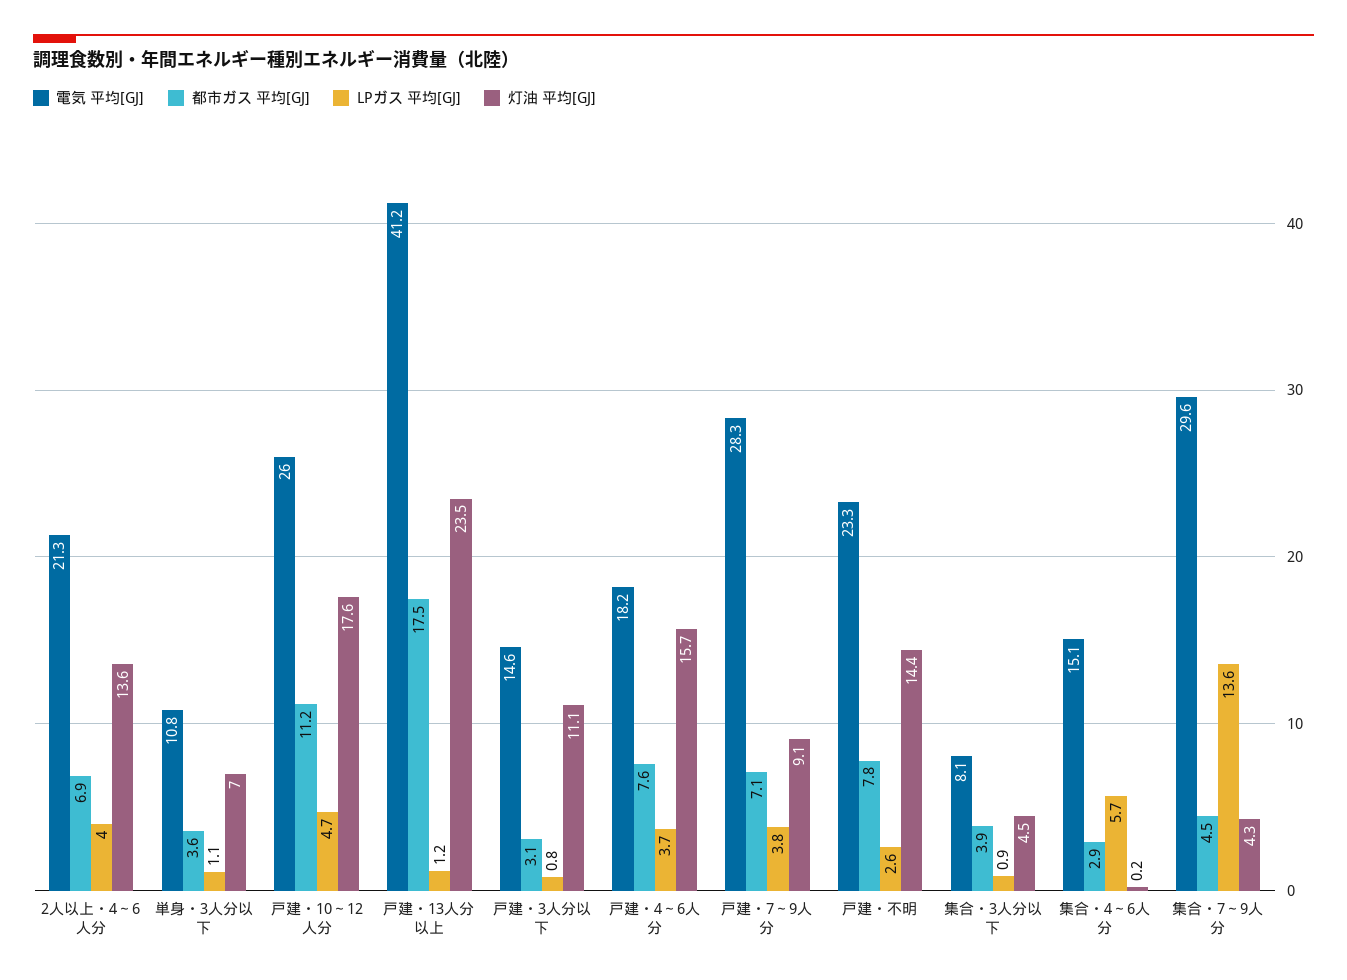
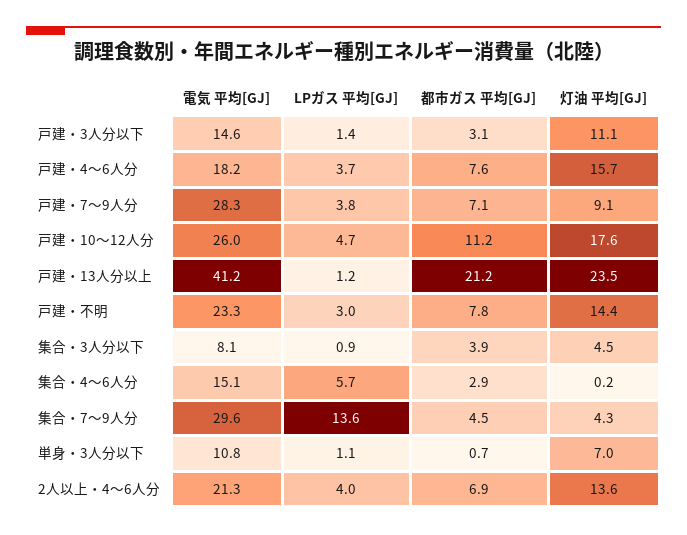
  {
    "電気 平均[GJ]": {
      "2人以上・4～6人分": 21.3,
      "単身・3人分以下": 10.8,
      "戸建・10～12人分": 26,
      "戸建・13人分以上": 41.2,
      "戸建・3人分以下": 14.6,
      "戸建・4～6人分": 18.2,
      "戸建・7～9人分": 28.3,
      "戸建・不明": 23.3,
      "集合・3人分以下": 8.1,
      "集合・4～6人分": 15.1,
      "集合・7～9人分": 29.6
    },
    "都市ガス 平均[GJ]": {
      "2人以上・4～6人分": 6.9,
-     "単身・3人分以下": 3.6,
+     "単身・3人分以下": 0.7,
      "戸建・10～12人分": 11.2,
-     "戸建・13人分以上": 17.5,
+     "戸建・13人分以上": 21.2,
      "戸建・3人分以下": 3.1,
      "戸建・4～6人分": 7.6,
      "戸建・7～9人分": 7.1,
      "戸建・不明": 7.8,
      "集合・3人分以下": 3.9,
      "集合・4～6人分": 2.9,
      "集合・7～9人分": 4.5
    },
    "LPガス 平均[GJ]": {
      "2人以上・4～6人分": 4,
      "単身・3人分以下": 1.1,
      "戸建・10～12人分": 4.7,
      "戸建・13人分以上": 1.2,
-     "戸建・3人分以下": 0.8,
+     "戸建・3人分以下": 1.4,
      "戸建・4～6人分": 3.7,
      "戸建・7～9人分": 3.8,
-     "戸建・不明": 2.6,
+     "戸建・不明": 3,
      "集合・3人分以下": 0.9,
      "集合・4～6人分": 5.7,
      "集合・7～9人分": 13.6
    },
    "灯油 平均[GJ]": {
      "2人以上・4～6人分": 13.6,
      "単身・3人分以下": 7,
      "戸建・10～12人分": 17.6,
      "戸建・13人分以上": 23.5,
      "戸建・3人分以下": 11.1,
      "戸建・4～6人分": 15.7,
      "戸建・7～9人分": 9.1,
      "戸建・不明": 14.4,
      "集合・3人分以下": 4.5,
      "集合・4～6人分": 0.2,
      "集合・7～9人分": 4.3
    }
  }

